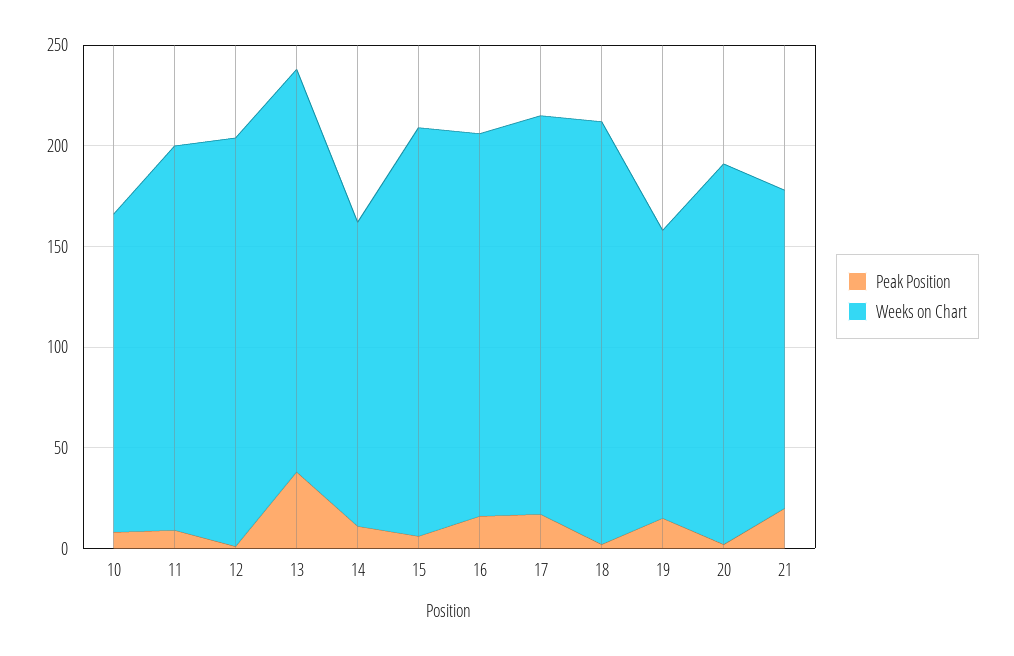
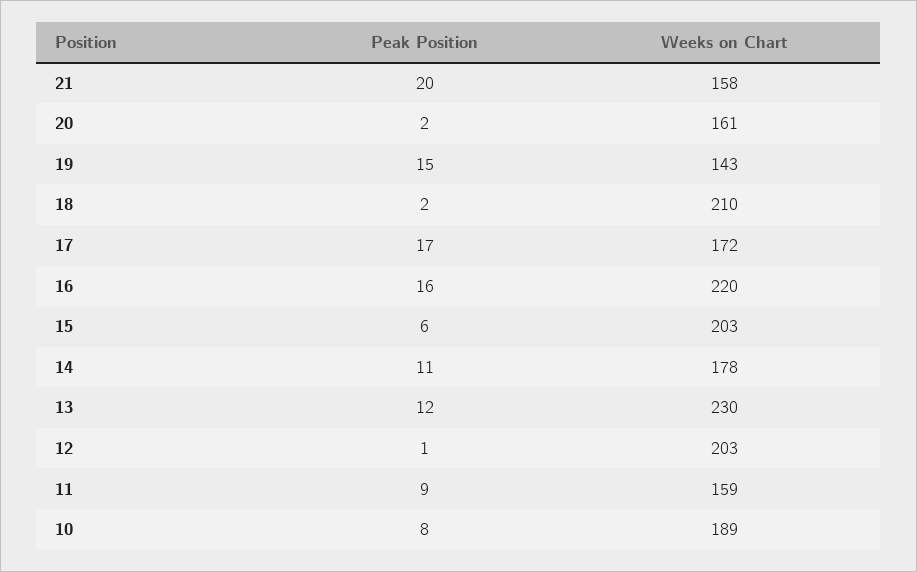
  {
    "Peak Position": {
      "10": 8,
      "11": 9,
      "12": 1,
-     "13": 40,
+     "13": 12,
      "14": 11,
      "15": 6,
      "16": 16,
      "17": 17,
      "18": 2,
      "19": 15,
      "20": 2,
      "21": 20
    },
    "Weeks on Chart": {
-     "10": 160,
+     "10": 189,
-     "11": 190,
+     "11": 159,
      "12": 203,
-     "13": 200,
+     "13": 230,
-     "14": 150,
+     "14": 178,
      "15": 203,
-     "16": 190,
+     "16": 220,
-     "17": 200,
+     "17": 172,
      "18": 210,
      "19": 143,
-     "20": 190,
+     "20": 161,
      "21": 158
    }
  }

